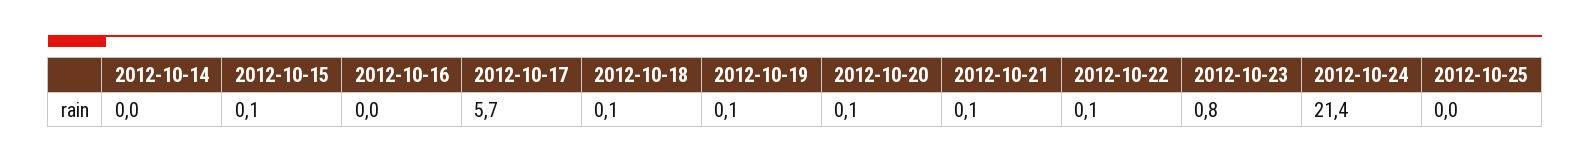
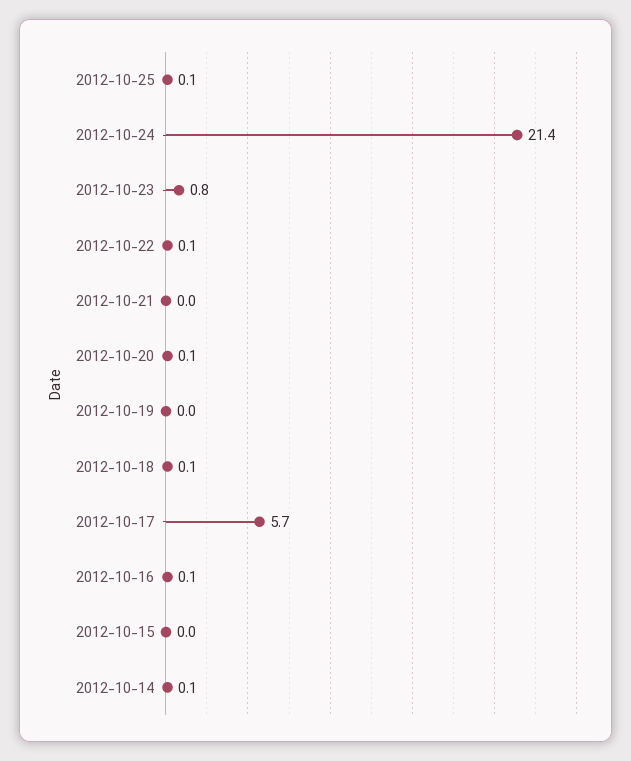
  {
-   "2012-10-14": 0,
+   "2012-10-14": 0.1,
-   "2012-10-15": 0.1,
+   "2012-10-15": 0,
-   "2012-10-16": 0,
+   "2012-10-16": 0.1,
    "2012-10-17": 5.7,
    "2012-10-18": 0.1,
-   "2012-10-19": 0.1,
+   "2012-10-19": 0,
    "2012-10-20": 0.1,
-   "2012-10-21": 0.1,
+   "2012-10-21": 0,
    "2012-10-22": 0.1,
    "2012-10-23": 0.8,
    "2012-10-24": 21.4,
-   "2012-10-25": 0
+   "2012-10-25": 0.1
  }

